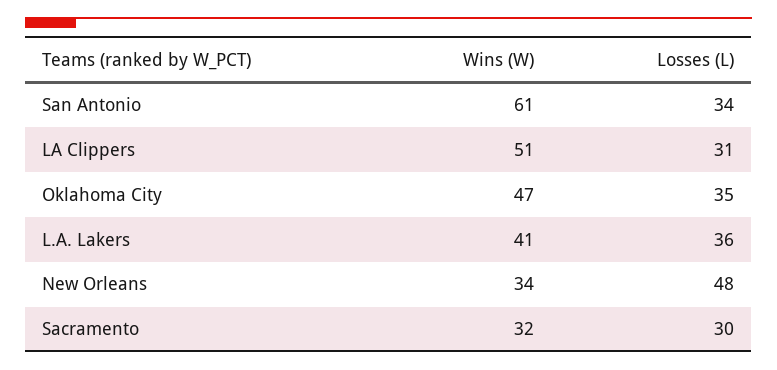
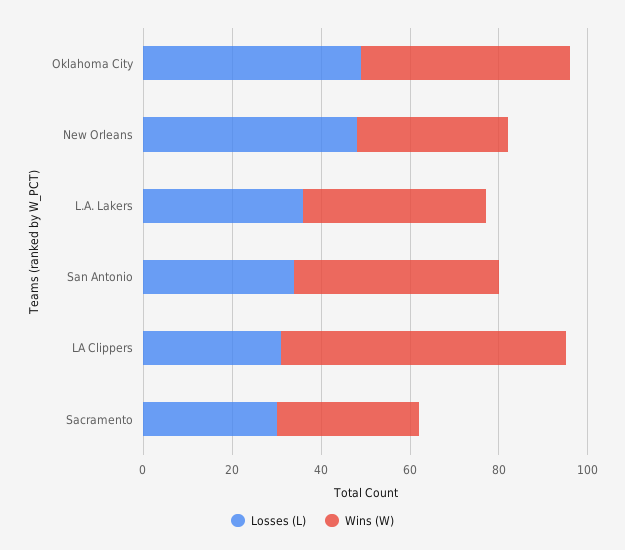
  {
    "Wins (W)": {
-     "San Antonio": 61,
+     "San Antonio": 45,
-     "LA Clippers": 51,
+     "LA Clippers": 65,
      "Oklahoma City": 47,
      "L.A. Lakers": 41,
      "New Orleans": 34,
      "Sacramento": 32
    },
    "Losses (L)": {
      "San Antonio": 34,
      "LA Clippers": 31,
-     "Oklahoma City": 35,
+     "Oklahoma City": 50,
      "L.A. Lakers": 36,
      "New Orleans": 48,
      "Sacramento": 30
    }
  }

